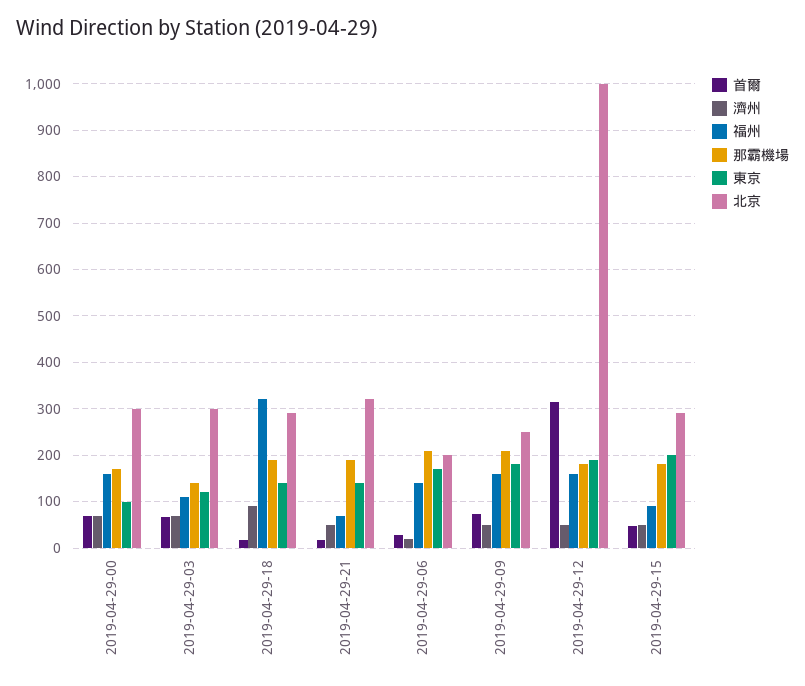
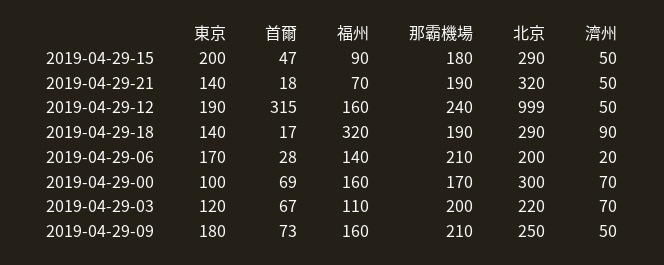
  {
    "首爾": {
      "2019-04-29-00": 69,
      "2019-04-29-03": 67,
      "2019-04-29-18": 17,
      "2019-04-29-21": 18,
      "2019-04-29-06": 28,
      "2019-04-29-09": 73,
      "2019-04-29-12": 315,
      "2019-04-29-15": 47
    },
    "濟州": {
      "2019-04-29-00": 70,
      "2019-04-29-03": 70,
      "2019-04-29-18": 90,
      "2019-04-29-21": 50,
      "2019-04-29-06": 20,
      "2019-04-29-09": 50,
      "2019-04-29-12": 50,
      "2019-04-29-15": 50
    },
    "福州": {
      "2019-04-29-00": 160,
      "2019-04-29-03": 110,
      "2019-04-29-18": 320,
      "2019-04-29-21": 70,
      "2019-04-29-06": 140,
      "2019-04-29-09": 160,
      "2019-04-29-12": 160,
      "2019-04-29-15": 90
    },
    "那霸機場": {
      "2019-04-29-00": 170,
-     "2019-04-29-03": 140,
+     "2019-04-29-03": 200,
      "2019-04-29-18": 190,
      "2019-04-29-21": 190,
      "2019-04-29-06": 210,
      "2019-04-29-09": 210,
-     "2019-04-29-12": 180,
+     "2019-04-29-12": 240,
      "2019-04-29-15": 180
    },
    "東京": {
      "2019-04-29-00": 100,
      "2019-04-29-03": 120,
      "2019-04-29-18": 140,
      "2019-04-29-21": 140,
      "2019-04-29-06": 170,
      "2019-04-29-09": 180,
      "2019-04-29-12": 190,
      "2019-04-29-15": 200
    },
    "北京": {
      "2019-04-29-00": 300,
-     "2019-04-29-03": 300,
+     "2019-04-29-03": 220,
      "2019-04-29-18": 290,
      "2019-04-29-21": 320,
      "2019-04-29-06": 200,
      "2019-04-29-09": 250,
      "2019-04-29-12": 999,
      "2019-04-29-15": 290
    }
  }

